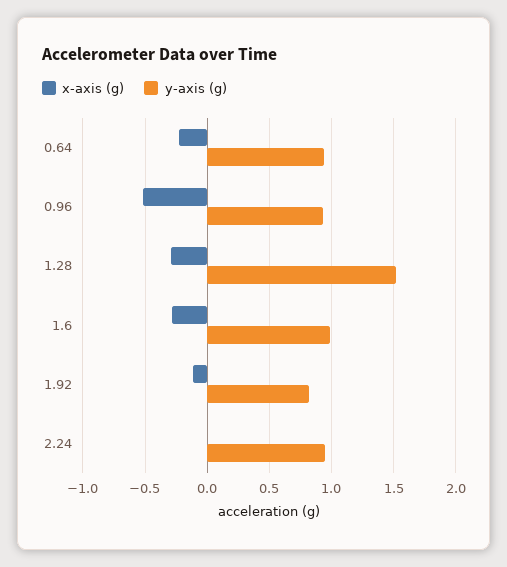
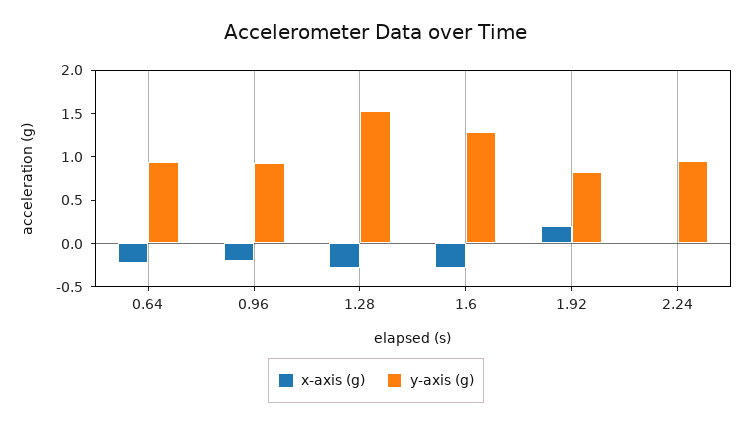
  {
    "x-axis (g)": {
      "0.64": -0.2,
-     "0.96": -0.5,
+     "0.96": -0.2,
      "1.28": -0.3,
      "1.6": -0.3,
-     "1.92": -0.1,
+     "1.92": 0.2,
      "2.24": 0
    },
    "y-axis (g)": {
      "0.64": 0.95,
      "0.96": 0.95,
      "1.28": 1.5,
-     "1.6": 1,
+     "1.6": 1.3,
      "1.92": 0.8,
      "2.24": 0.95
    }
  }

